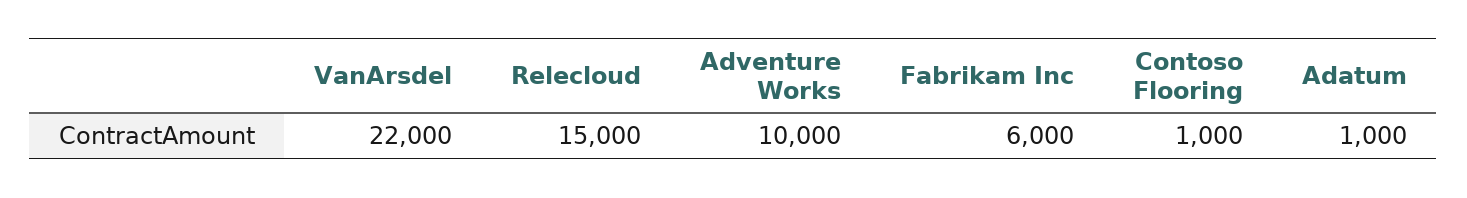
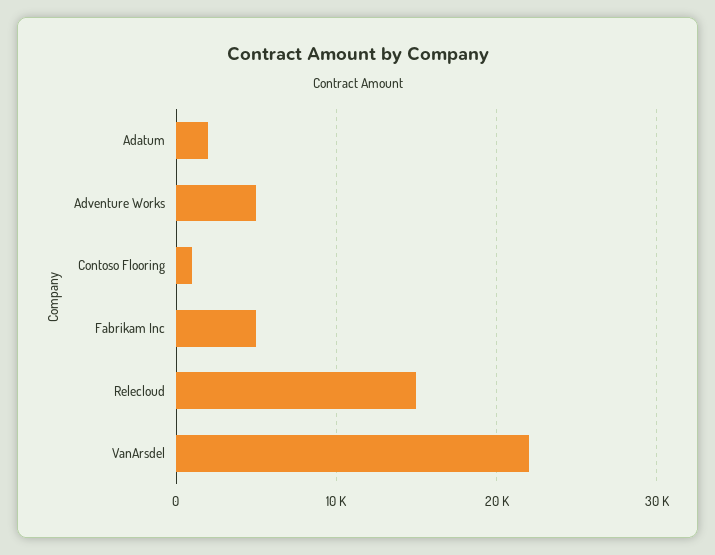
  {
    "VanArsdel": 22000,
    "Relecloud": 15000,
-   "Adventure Works": 10000,
+   "Adventure Works": 5000,
-   "Fabrikam Inc": 6000,
+   "Fabrikam Inc": 5000,
    "Contoso Flooring": 1000,
-   "Adatum": 1000
+   "Adatum": 2000
  }

